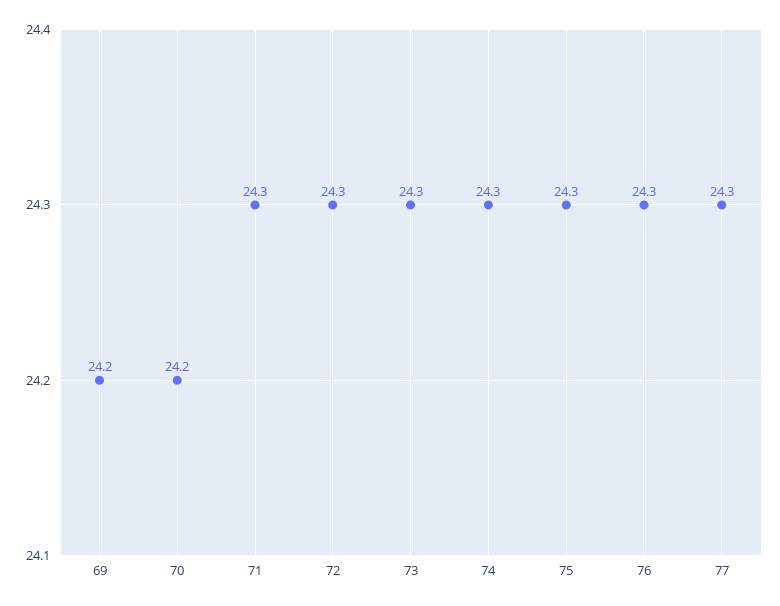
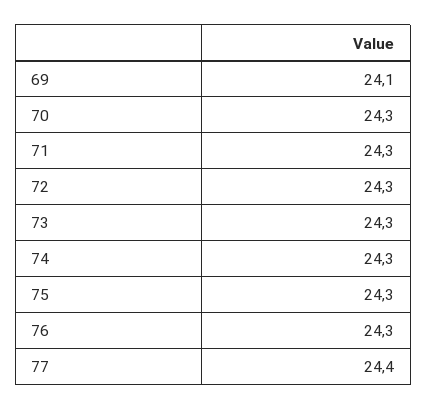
  {
-   "69": 24.2,
+   "69": 24.1,
-   "70": 24.2,
+   "70": 24.3,
    "71": 24.3,
    "72": 24.3,
    "73": 24.3,
    "74": 24.3,
    "75": 24.3,
    "76": 24.3,
-   "77": 24.3
+   "77": 24.4
  }

